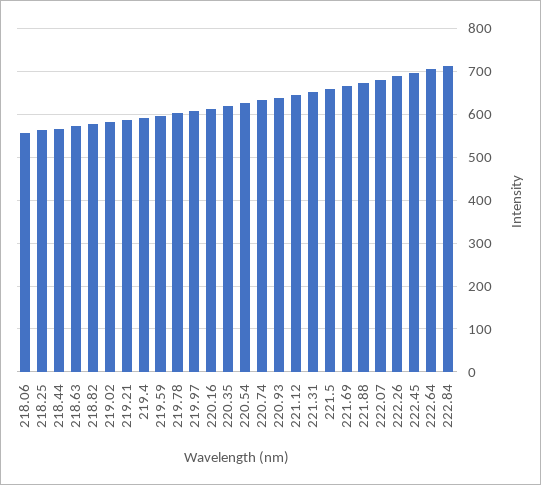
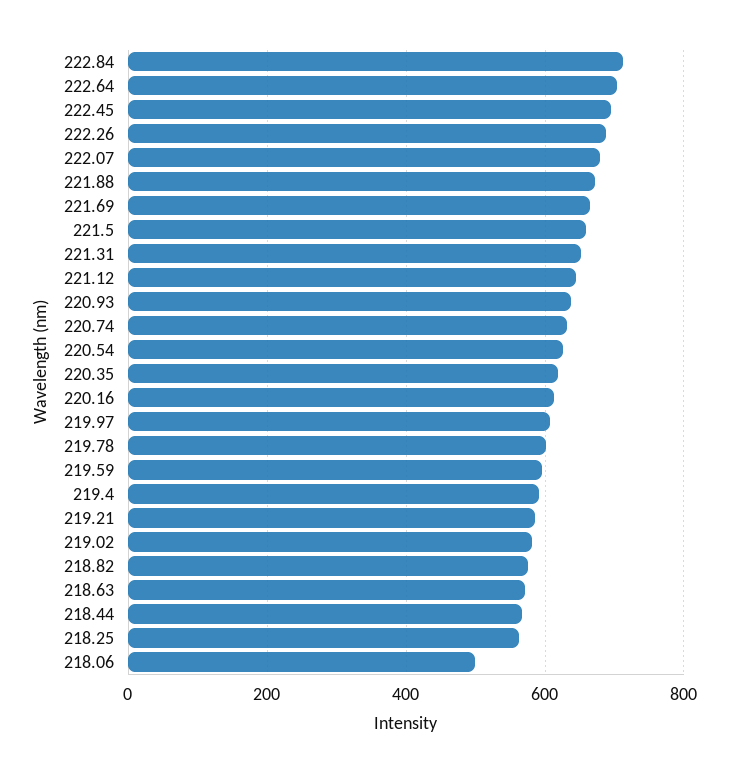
  {
-   "218.06": 560,
+   "218.06": 500,
    "218.25": 560,
    "218.44": 560,
    "218.63": 580,
    "218.82": 580,
    "219.02": 580,
    "219.21": 580,
    "219.4": 600,
    "219.59": 600,
    "219.78": 600,
    "219.97": 600,
    "220.16": 620,
    "220.35": 620,
    "220.54": 620,
    "220.74": 640,
    "220.93": 640,
    "221.12": 640,
    "221.31": 660,
    "221.5": 660,
    "221.69": 660,
    "221.88": 680,
    "222.07": 680,
    "222.26": 680,
    "222.45": 700,
    "222.64": 700,
    "222.84": 720
  }

